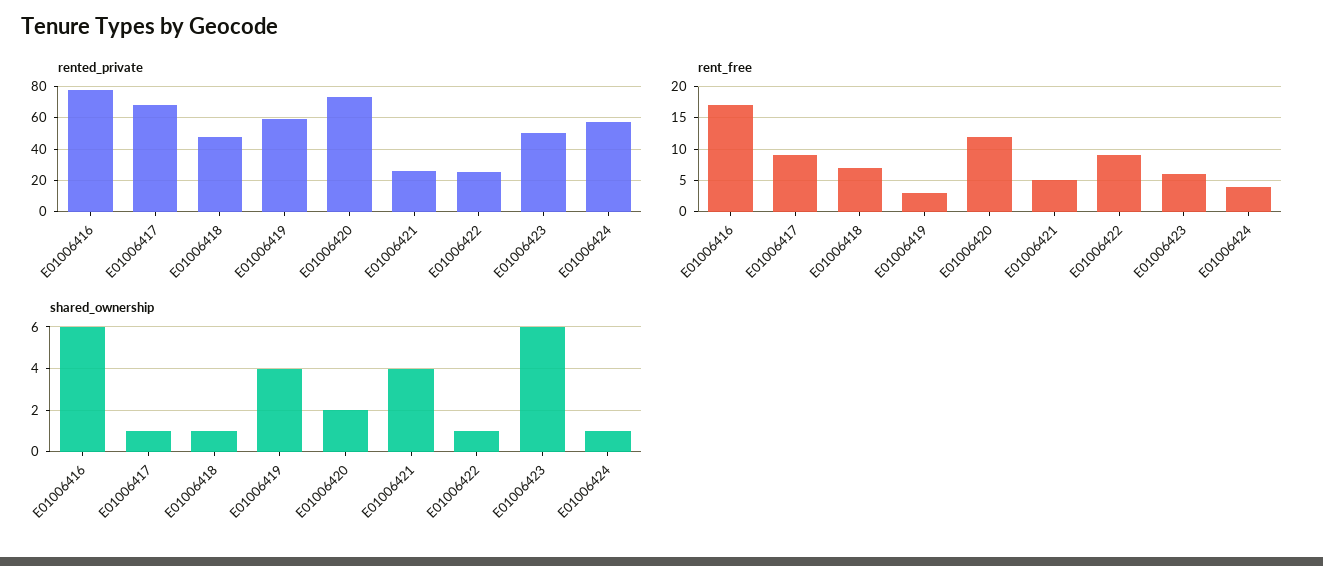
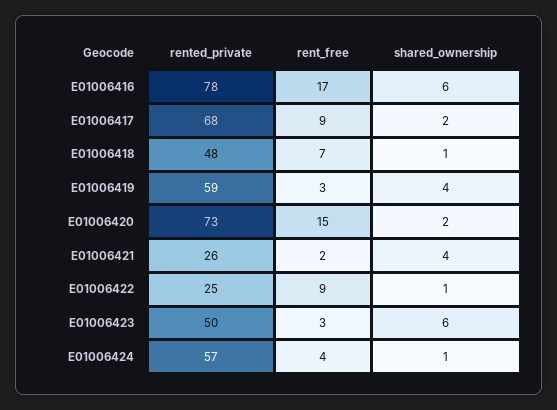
  {
    "rented_private": {
      "E01006416": 78,
      "E01006417": 68,
      "E01006418": 48,
      "E01006419": 59,
      "E01006420": 73,
      "E01006421": 26,
      "E01006422": 25,
      "E01006423": 50,
      "E01006424": 57
    },
    "rent_free": {
      "E01006416": 17,
      "E01006417": 9,
      "E01006418": 7,
      "E01006419": 3,
-     "E01006420": 12,
+     "E01006420": 15,
-     "E01006421": 5,
+     "E01006421": 2,
      "E01006422": 9,
-     "E01006423": 6,
+     "E01006423": 3,
      "E01006424": 4
    },
    "shared_ownership": {
      "E01006416": 6,
-     "E01006417": 1,
+     "E01006417": 2,
      "E01006418": 1,
      "E01006419": 4,
      "E01006420": 2,
      "E01006421": 4,
      "E01006422": 1,
      "E01006423": 6,
      "E01006424": 1
    }
  }

